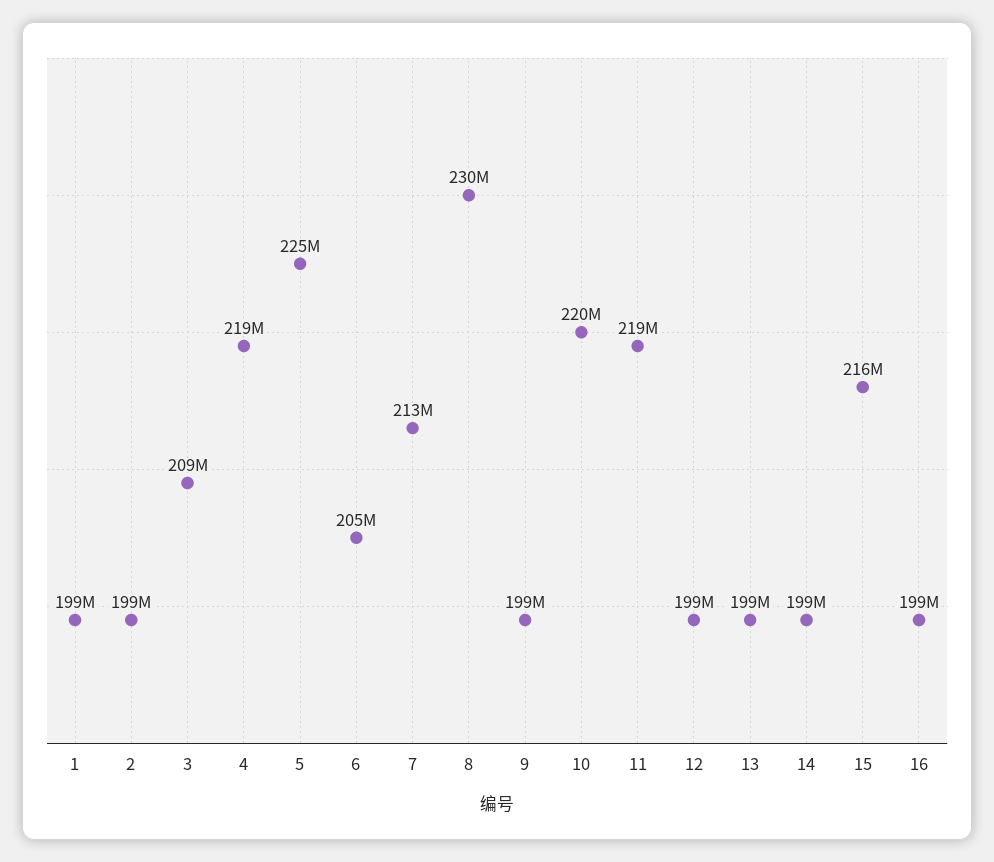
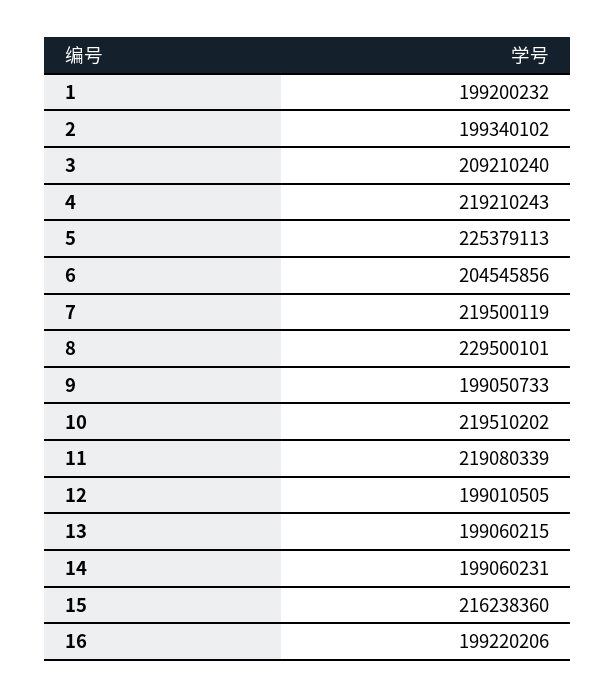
  {
    "1": 199200232,
    "2": 199340102,
    "3": 209210240,
    "4": 219210243,
    "5": 225379113,
    "6": 204545856,
-   "7": 213000000,
+   "7": 219500119,
    "8": 229500101,
    "9": 199050733,
    "10": 219510202,
    "11": 219080339,
    "12": 199010505,
    "13": 199060215,
    "14": 199060231,
    "15": 216238360,
    "16": 199220206
  }

